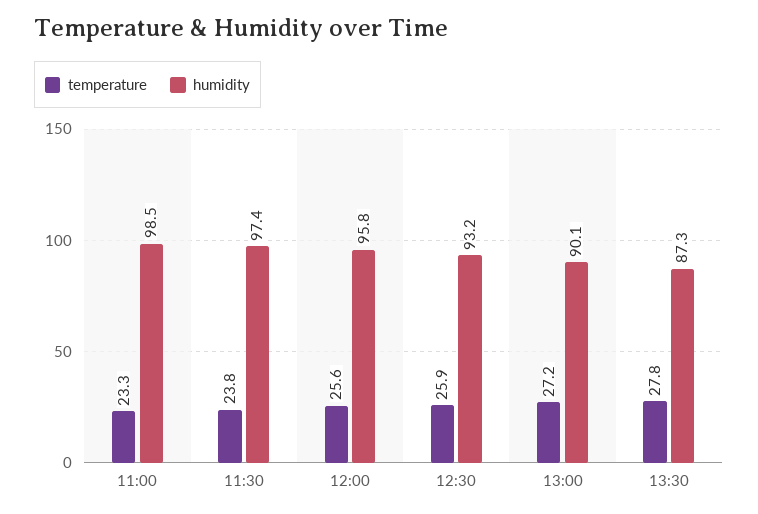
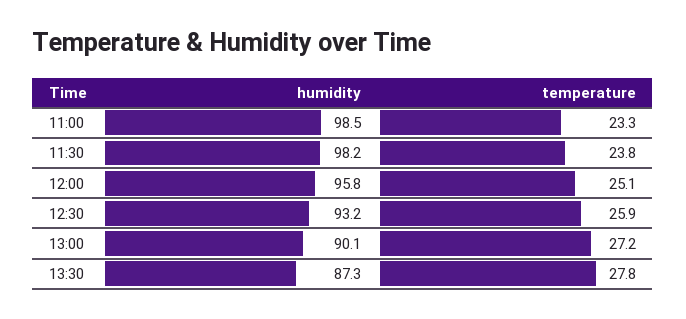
  {
    "temperature": {
      "11:00": 23.3,
      "11:30": 23.8,
-     "12:00": 25.6,
+     "12:00": 25.1,
      "12:30": 25.9,
      "13:00": 27.2,
      "13:30": 27.8
    },
    "humidity": {
      "11:00": 98.5,
-     "11:30": 97.4,
+     "11:30": 98.2,
      "12:00": 95.8,
      "12:30": 93.2,
      "13:00": 90.1,
      "13:30": 87.3
    }
  }

